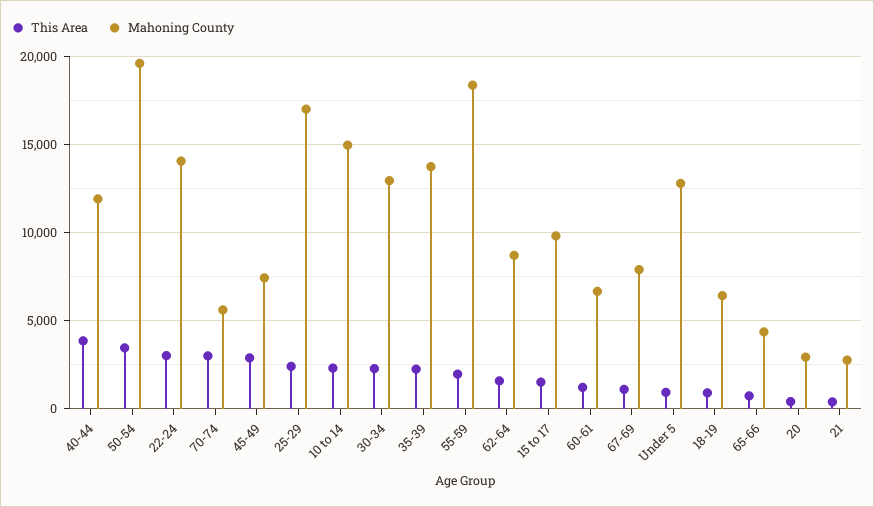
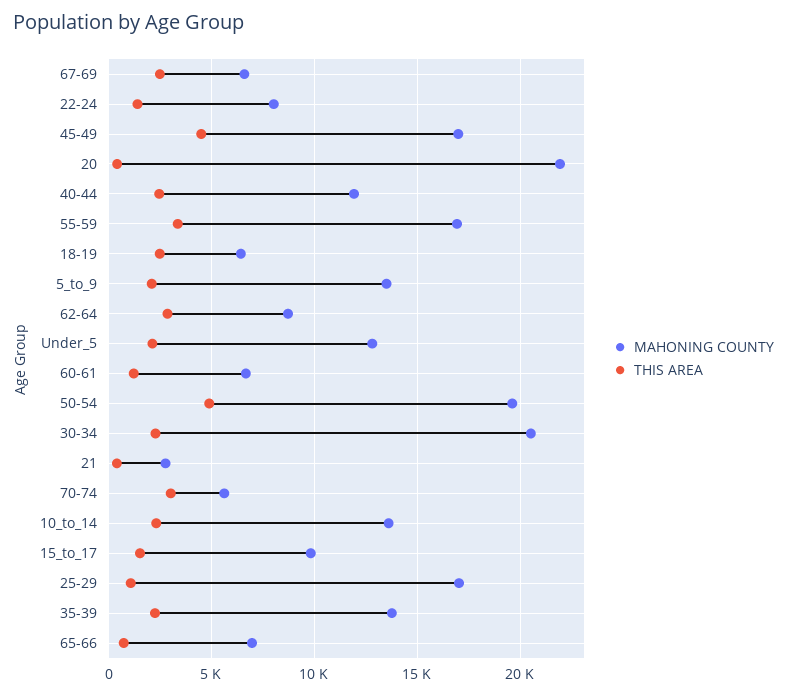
  {
    "This Area": {
-     "40-44": 4000,
+     "40-44": 2500,
-     "50-54": 3500,
+     "50-54": 5000,
-     "22-24": 3000,
+     "22-24": 1500,
      "70-74": 3000,
-     "45-49": 3000,
+     "45-49": 4500,
-     "25-29": 2500,
+     "25-29": 1000,
      "10 to 14": 2500,
      "30-34": 2500,
      "35-39": 2500,
-     "55-59": 2000,
+     "55-59": 3500,
-     "62-64": 1500,
+     "62-64": 3000,
      "15 to 17": 1500,
      "60-61": 1000,
-     "67-69": 1000,
+     "67-69": 2500,
-     "Under 5": 1000,
+     "Under 5": 2000,
-     "18-19": 1000,
+     "18-19": 2500,
      "65-66": 500,
      "20": 500,
-     "21": 500
+     "21": 500,
+     "5_to_9": 2000
    },
    "Mahoning County": {
      "40-44": 12000,
      "50-54": 19500,
-     "22-24": 14000,
+     "22-24": 8000,
      "70-74": 5500,
-     "45-49": 7500,
+     "45-49": 17000,
      "25-29": 17000,
-     "10 to 14": 15000,
+     "10 to 14": 13500,
-     "30-34": 13000,
+     "30-34": 20500,
      "35-39": 14000,
-     "55-59": 18500,
+     "55-59": 17000,
      "62-64": 8500,
      "15 to 17": 10000,
      "60-61": 6500,
-     "67-69": 8000,
+     "67-69": 6500,
      "Under 5": 13000,
      "18-19": 6500,
-     "65-66": 4500,
+     "65-66": 7000,
-     "20": 3000,
+     "20": 22000,
-     "21": 3000
+     "21": 3000,
+     "5_to_9": 13500
    }
  }

